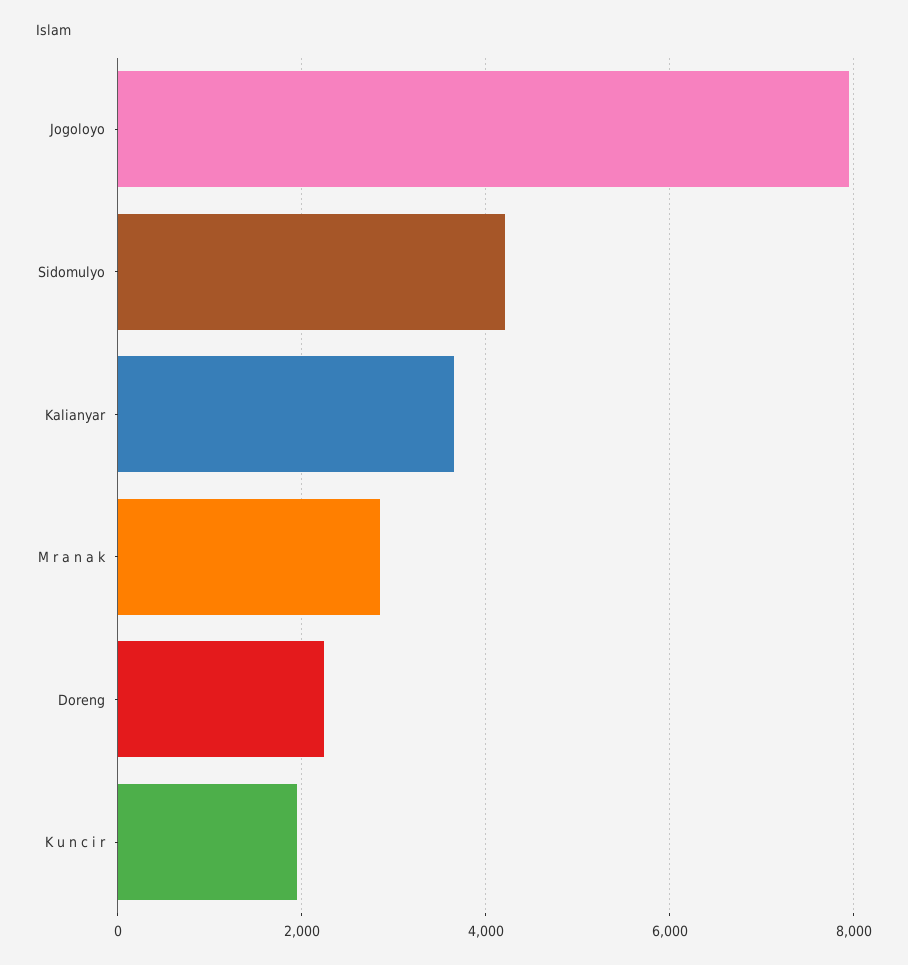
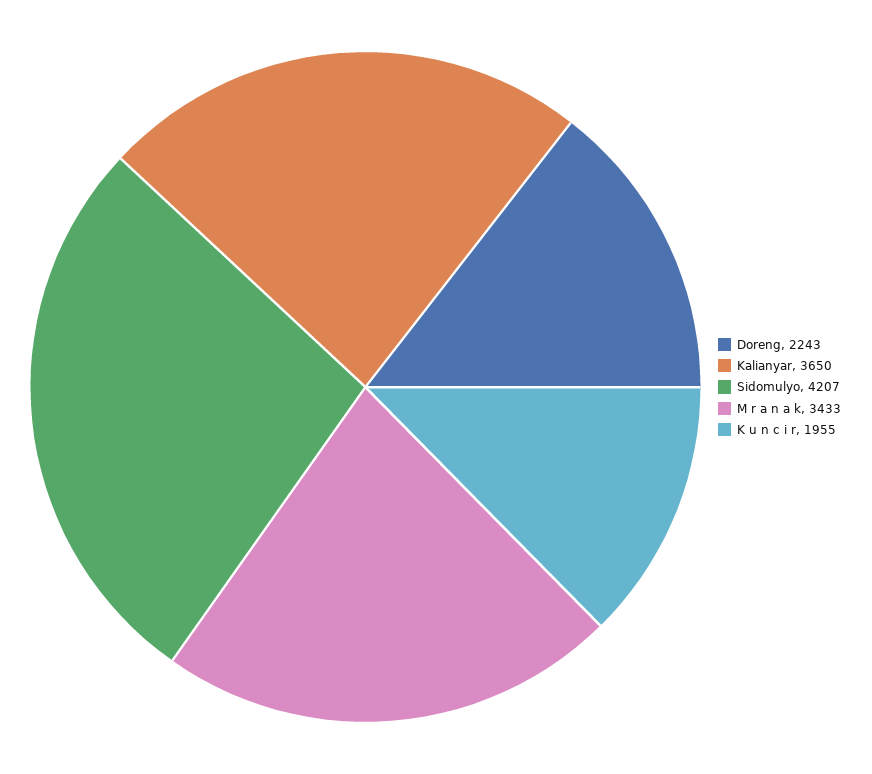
  {
-   "Jogoloyo": 8000,
    "Sidomulyo": 4207,
    "Kalianyar": 3650,
-   "M r a n a k": 2800,
+   "M r a n a k": 3433,
    "Doreng": 2243,
    "K u n c i r": 1955
  }

